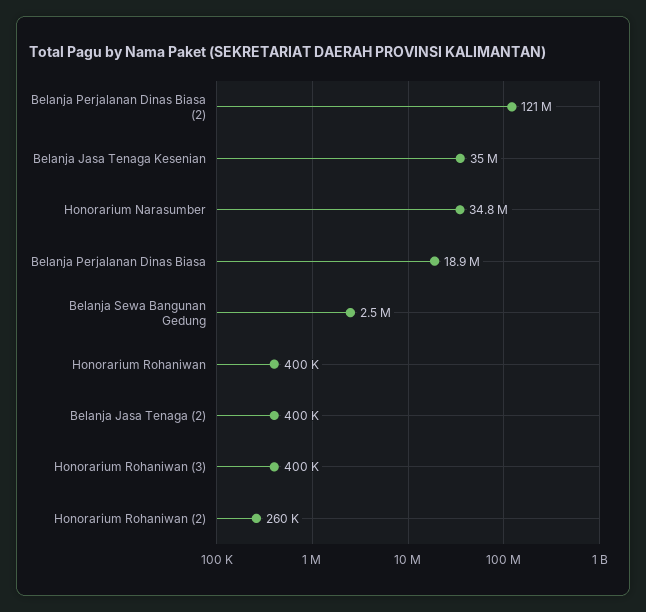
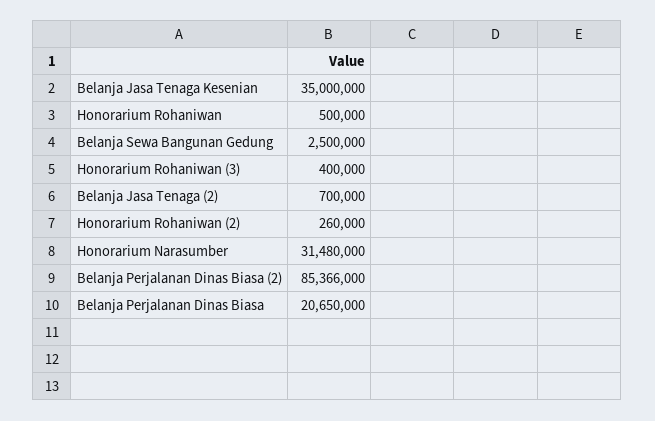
  {
-   "Belanja Perjalanan Dinas Biasa (2)": 121000000,
+   "Belanja Perjalanan Dinas Biasa (2)": 85366000,
    "Belanja Jasa Tenaga Kesenian": 35000000,
-   "Honorarium Narasumber": 34800000,
+   "Honorarium Narasumber": 31480000,
-   "Belanja Perjalanan Dinas Biasa": 18900000,
+   "Belanja Perjalanan Dinas Biasa": 20650000,
    "Belanja Sewa Bangunan Gedung": 2500000,
-   "Honorarium Rohaniwan": 400000,
+   "Honorarium Rohaniwan": 500000,
-   "Belanja Jasa Tenaga (2)": 400000,
+   "Belanja Jasa Tenaga (2)": 700000,
    "Honorarium Rohaniwan (3)": 400000,
    "Honorarium Rohaniwan (2)": 260000
  }

